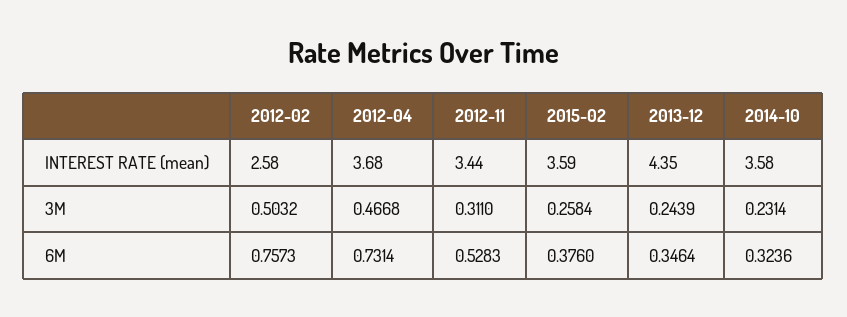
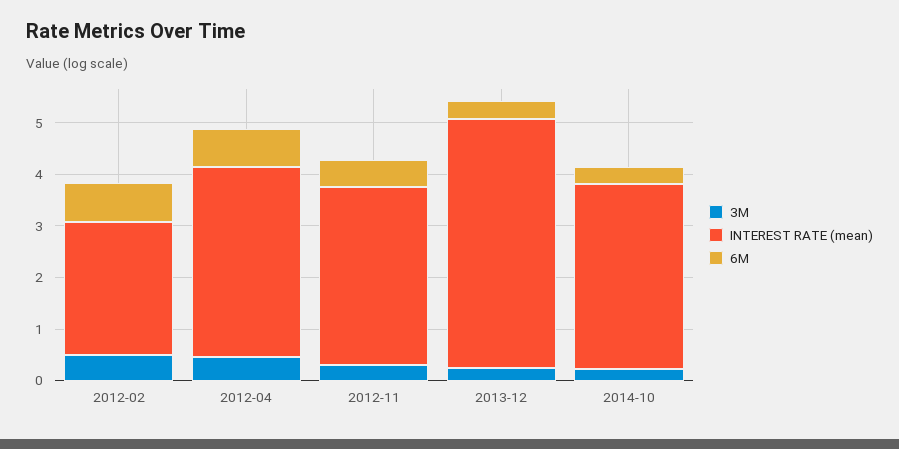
  {
    "INTEREST RATE (mean)": {
      "2012-02": 2.58,
      "2012-04": 3.68,
      "2012-11": 3.44,
-     "2015-02": 3.59,
-     "2013-12": 4.35,
+     "2013-12": 4.8,
      "2014-10": 3.58
    },
    "3M": {
      "2012-02": 0.5032,
      "2012-04": 0.4668,
      "2012-11": 0.311,
-     "2015-02": 0.2584,
      "2013-12": 0.2439,
      "2014-10": 0.2314
    },
    "6M": {
      "2012-02": 0.7573,
      "2012-04": 0.7314,
      "2012-11": 0.5283,
-     "2015-02": 0.376,
      "2013-12": 0.3464,
      "2014-10": 0.3236
    }
  }

